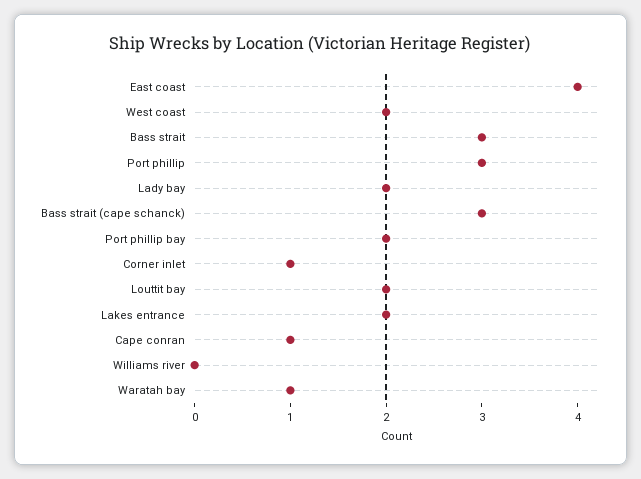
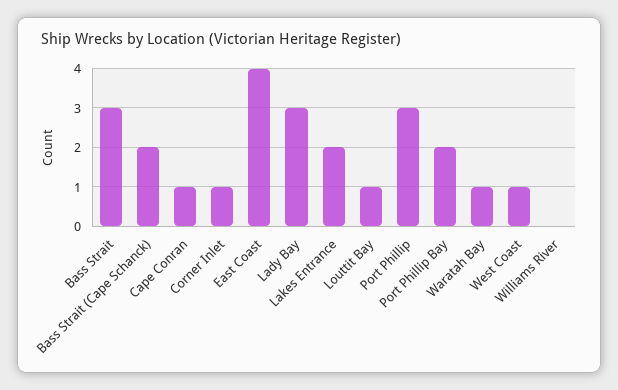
  {
    "East coast": 4,
-   "West coast": 2,
+   "West coast": 1,
    "Bass strait": 3,
    "Port phillip": 3,
-   "Lady bay": 2,
+   "Lady bay": 3,
-   "Bass strait (cape schanck)": 3,
+   "Bass strait (cape schanck)": 2,
    "Port phillip bay": 2,
    "Corner inlet": 1,
-   "Louttit bay": 2,
+   "Louttit bay": 1,
    "Lakes entrance": 2,
    "Cape conran": 1,
    "Williams river": 0,
    "Waratah bay": 1
  }

